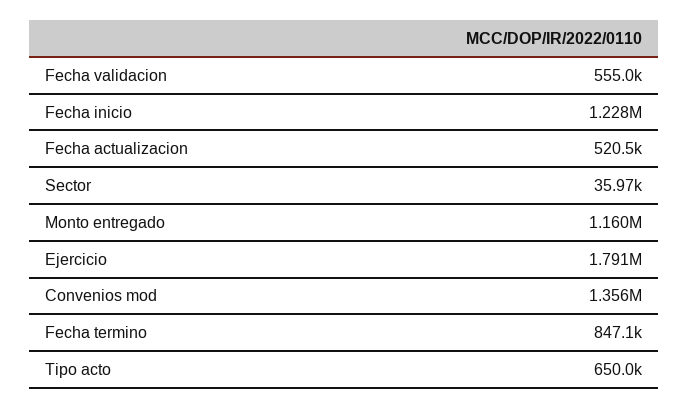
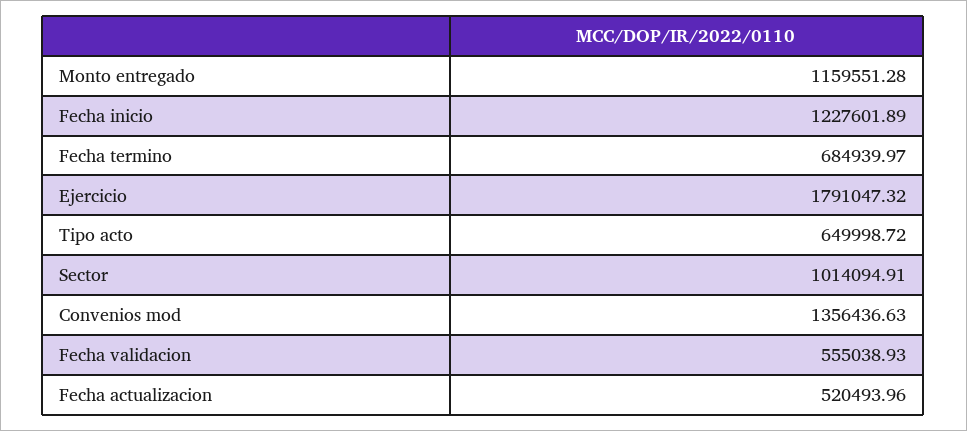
  {
    "Fecha validacion": 555038.93,
    "Fecha inicio": 1227601.89,
    "Fecha actualizacion": 520493.96,
-   "Sector": 35970,
+   "Sector": 1014094.91,
    "Monto entregado": 1159551.28,
    "Ejercicio": 1791047.32,
    "Convenios mod": 1356436.63,
-   "Fecha termino": 847100,
+   "Fecha termino": 684939.97,
    "Tipo acto": 649998.72
  }

